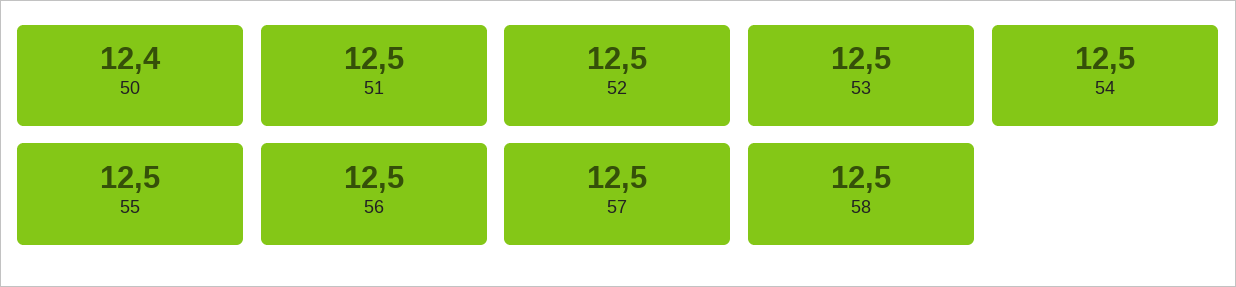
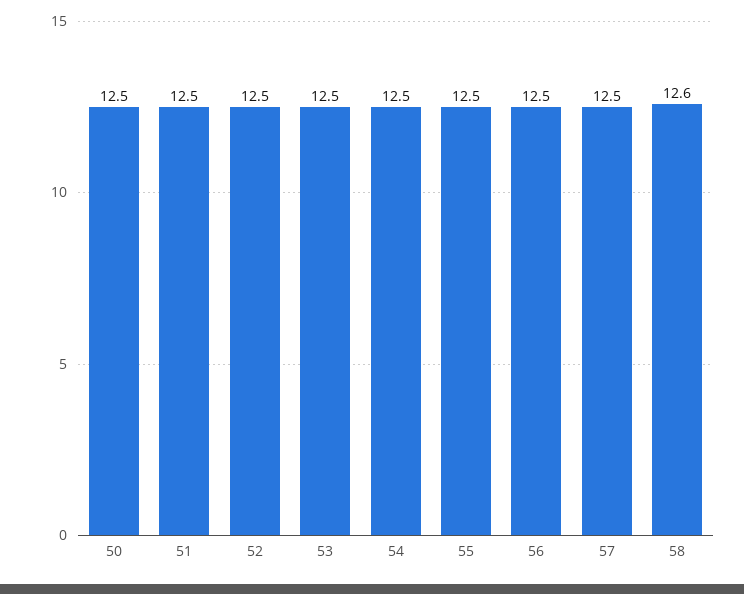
  {
-   "50": 12.4,
+   "50": 12.5,
    "51": 12.5,
    "52": 12.5,
    "53": 12.5,
    "54": 12.5,
    "55": 12.5,
    "56": 12.5,
    "57": 12.5,
-   "58": 12.5
+   "58": 12.6
  }

